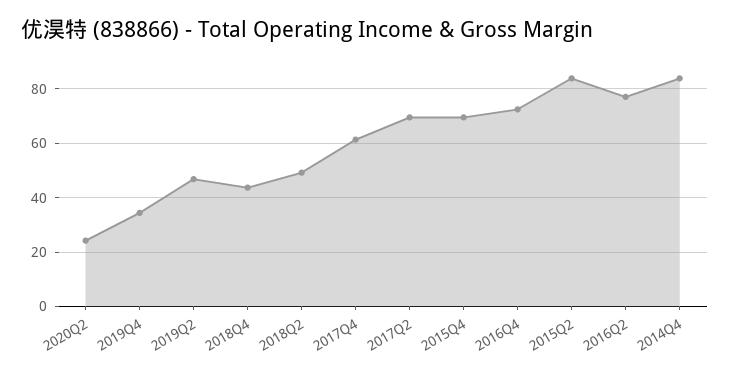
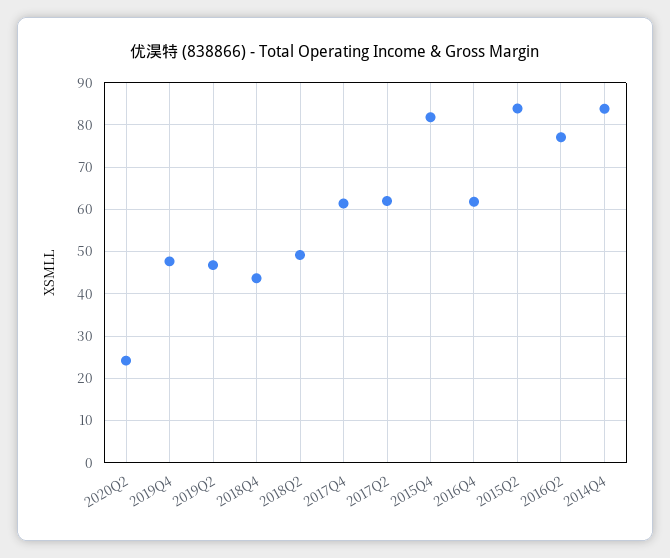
  {
    "2020Q2": 24,
-   "2019Q4": 35,
+   "2019Q4": 48,
    "2019Q2": 46,
    "2018Q4": 44,
    "2018Q2": 50,
    "2017Q4": 62,
-   "2017Q2": 70,
+   "2017Q2": 62,
-   "2015Q4": 70,
+   "2015Q4": 82,
-   "2016Q4": 72.5,
+   "2016Q4": 62,
    "2015Q2": 84,
    "2016Q2": 78,
    "2014Q4": 84
  }

